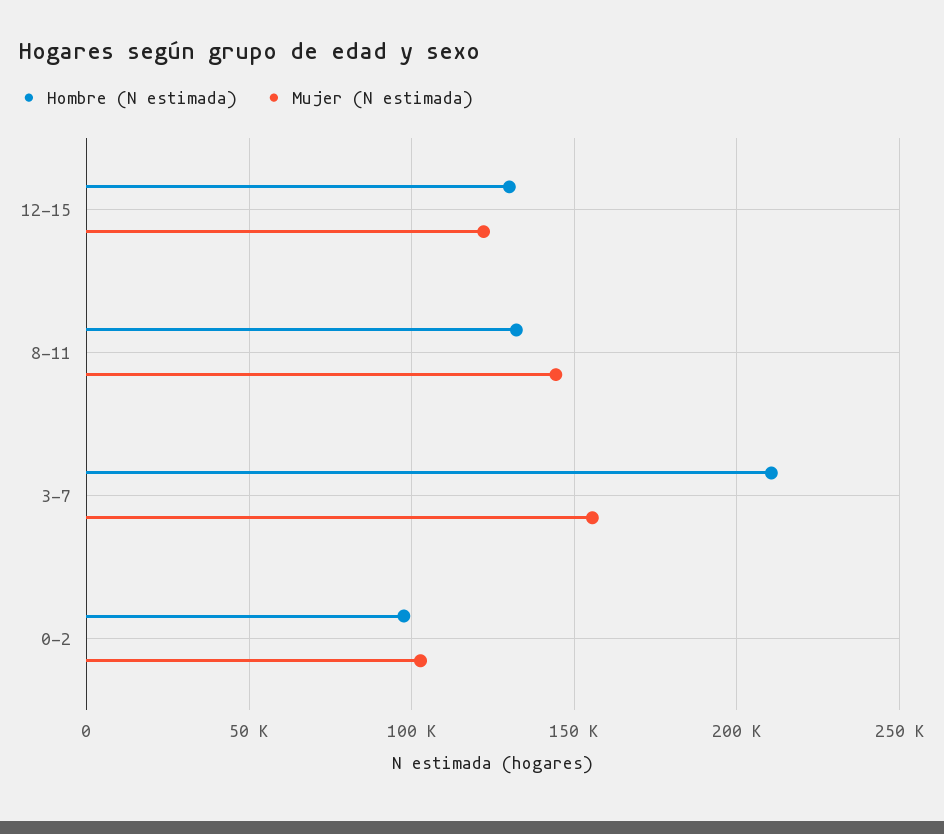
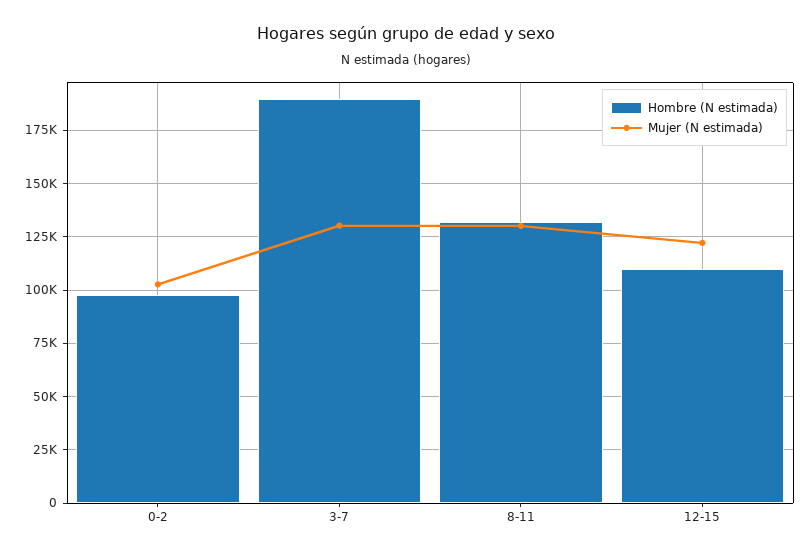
  {
    "Hombre (N estimada)": {
-     "12-15": 130000,
+     "12-15": 110000,
      "8-11": 130000,
-     "3-7": 210000,
+     "3-7": 190000,
      "0-2": 100000
    },
    "Mujer (N estimada)": {
      "12-15": 120000,
-     "8-11": 145000,
+     "8-11": 130000,
-     "3-7": 155000,
+     "3-7": 130000,
      "0-2": 105000
    }
  }

